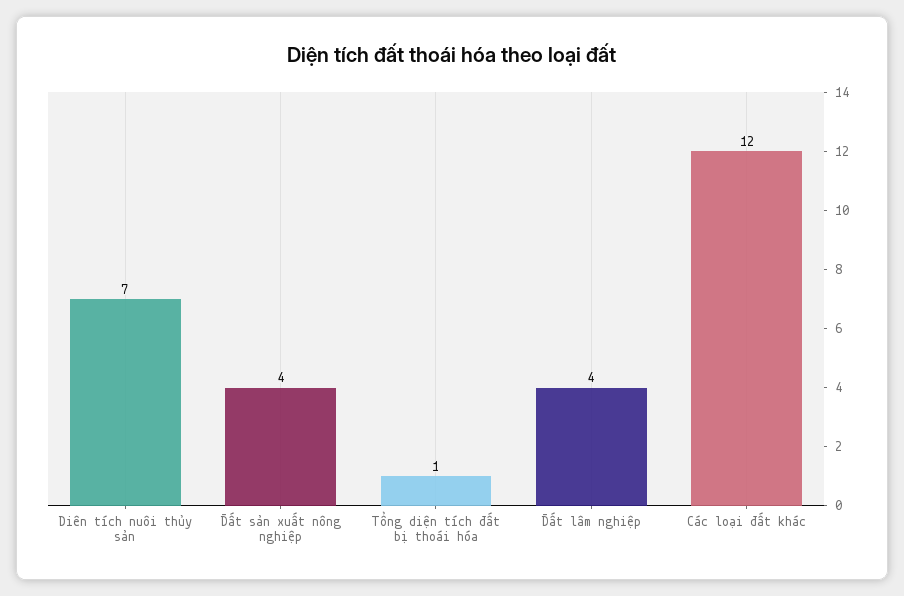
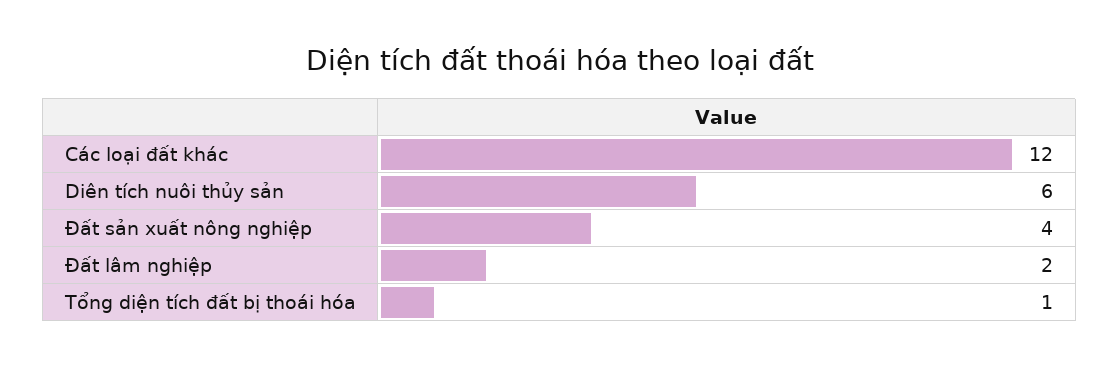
  {
-   "Diên tích nuôi thủy sản": 7,
+   "Diên tích nuôi thủy sản": 6,
    "Đất sản xuất nông nghiệp": 4,
    "Tổng diện tích đất bị thoái hóa": 1,
-   "Đất lâm nghiệp": 4,
+   "Đất lâm nghiệp": 2,
    "Các loại đất khác": 12
  }

